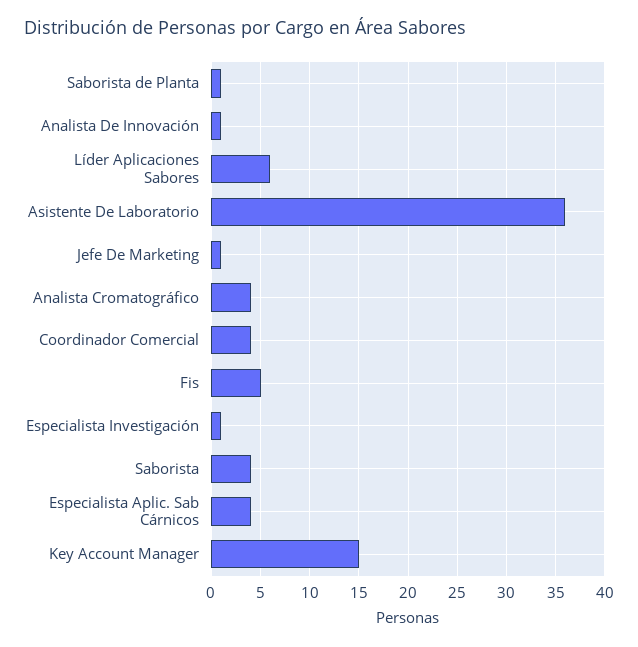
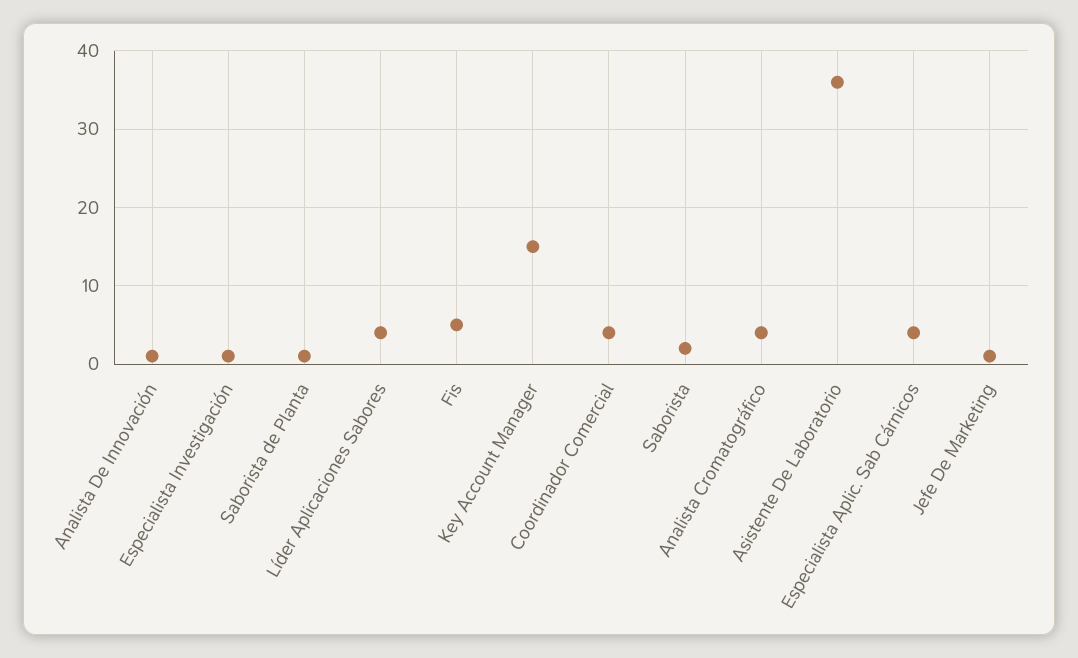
  {
    "Saborista de Planta": 1,
    "Analista De Innovación": 1,
-   "Líder Aplicaciones Sabores": 6,
+   "Líder Aplicaciones Sabores": 4,
    "Asistente De Laboratorio": 36,
    "Jefe De Marketing": 1,
    "Analista Cromatográfico": 4,
    "Coordinador Comercial": 4,
    "Fis": 5,
    "Especialista Investigación": 1,
-   "Saborista": 4,
+   "Saborista": 2,
    "Especialista Aplic. Sab Cárnicos": 4,
    "Key Account Manager": 15
  }

